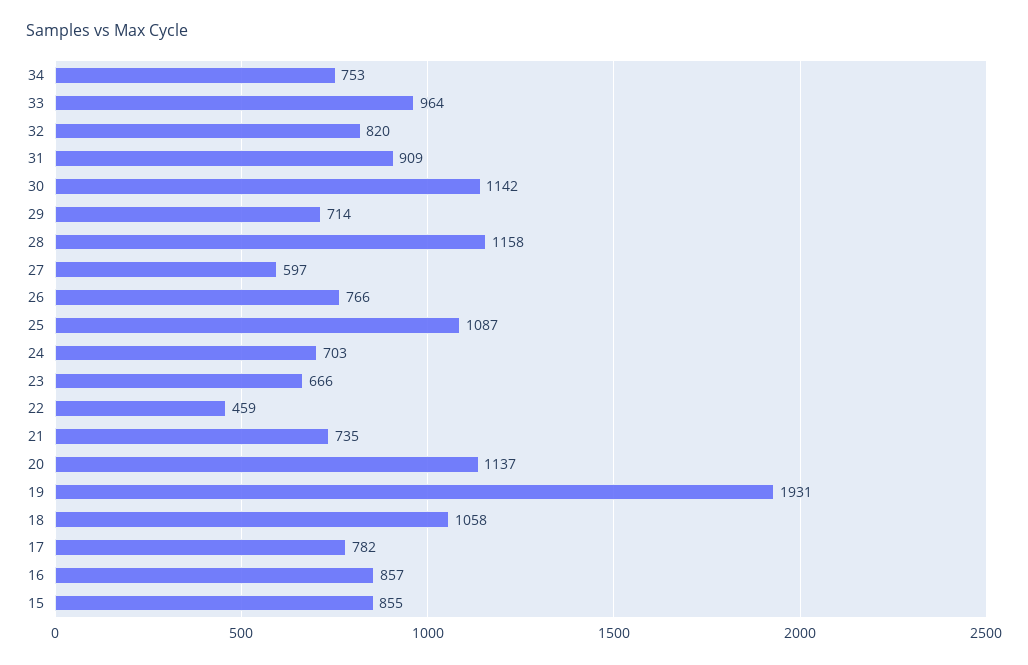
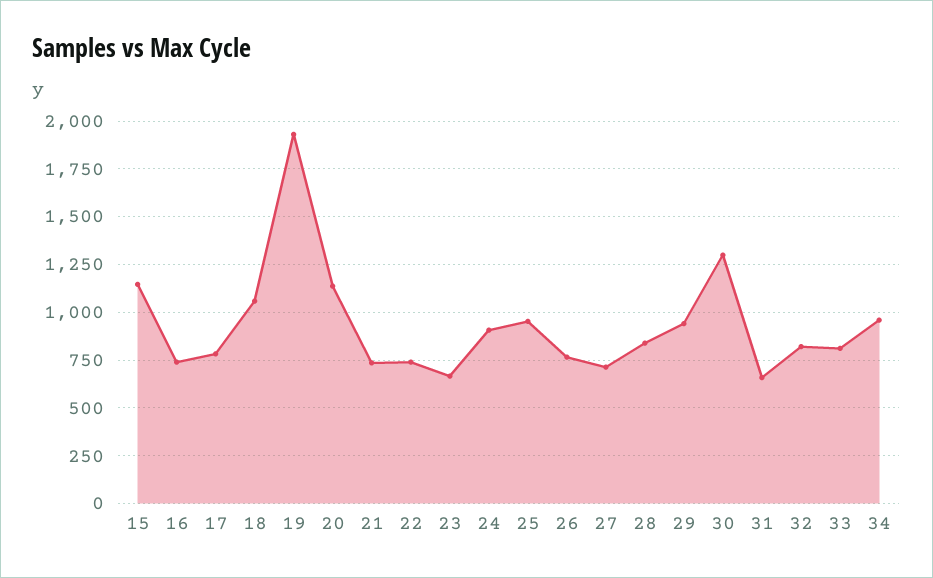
  {
-   "34": 753,
+   "34": 950,
-   "33": 964,
+   "33": 800,
    "32": 820,
-   "31": 909,
+   "31": 650,
-   "30": 1142,
+   "30": 1300,
-   "29": 714,
+   "29": 950,
-   "28": 1158,
+   "28": 850,
-   "27": 597,
+   "27": 700,
    "26": 766,
-   "25": 1087,
+   "25": 950,
-   "24": 703,
+   "24": 900,
    "23": 666,
-   "22": 459,
+   "22": 750,
    "21": 735,
    "20": 1137,
    "19": 1931,
    "18": 1058,
    "17": 782,
-   "16": 857,
+   "16": 750,
-   "15": 855
+   "15": 1150
  }

